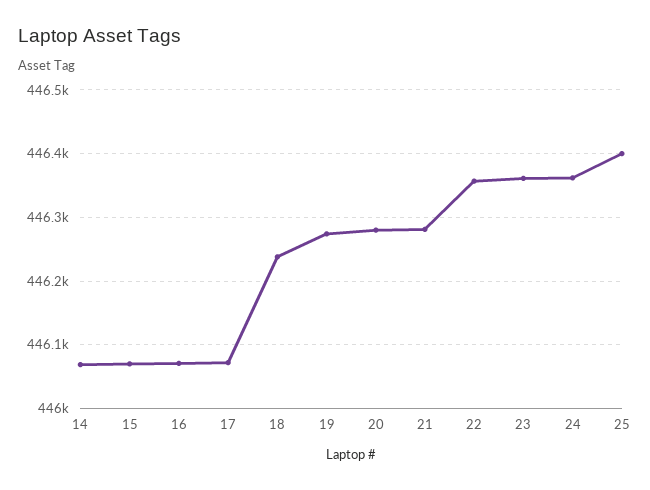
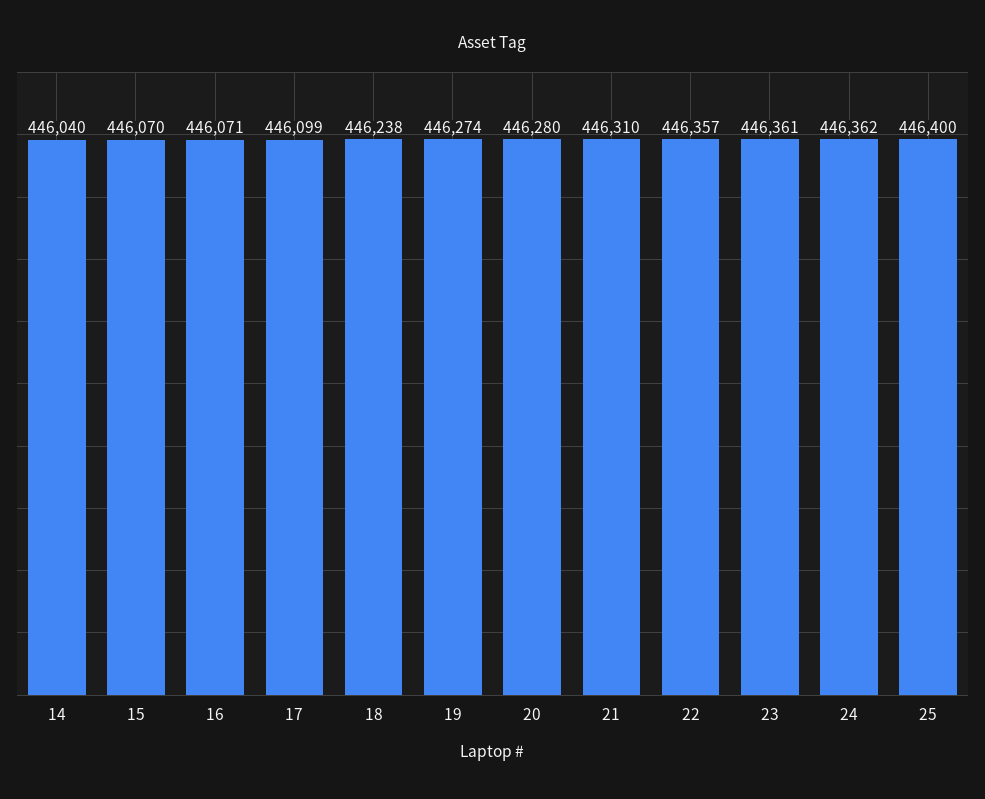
  {
-   "14": 446070,
+   "14": 446040,
    "15": 446070,
    "16": 446071,
-   "17": 446070,
+   "17": 446099,
    "18": 446238,
    "19": 446274,
    "20": 446280,
-   "21": 446280,
+   "21": 446310,
    "22": 446357,
    "23": 446361,
    "24": 446362,
    "25": 446400
  }

